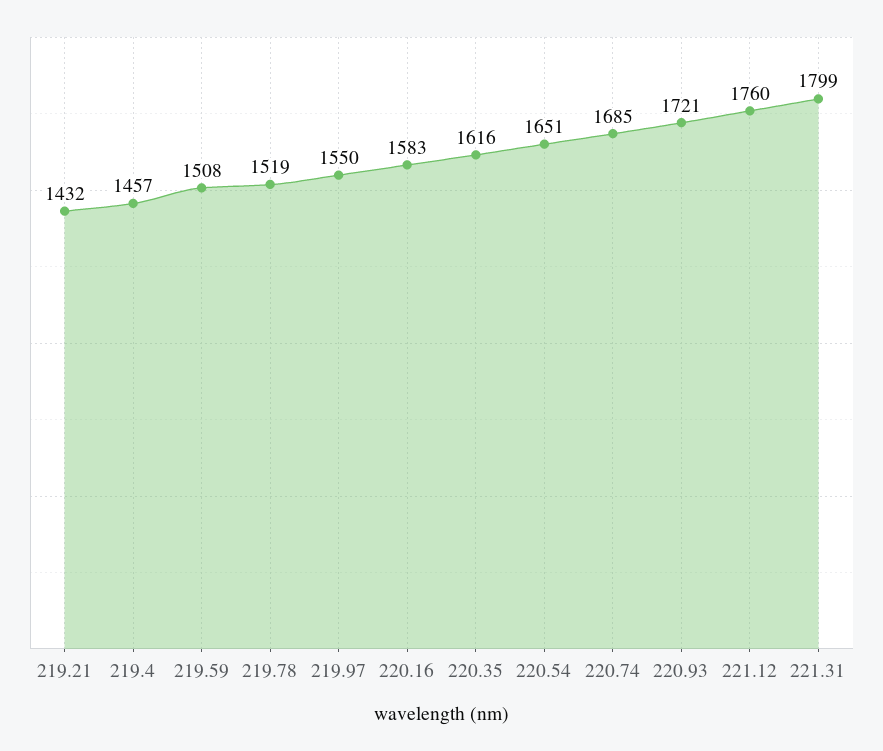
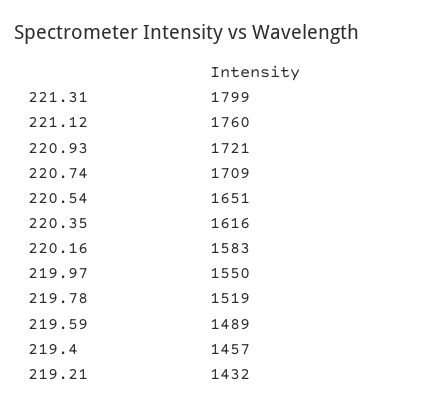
  {
    "219.21": 1432,
    "219.4": 1457,
-   "219.59": 1508,
+   "219.59": 1489,
    "219.78": 1519,
    "219.97": 1550,
    "220.16": 1583,
    "220.35": 1616,
    "220.54": 1651,
-   "220.74": 1685,
+   "220.74": 1709,
    "220.93": 1721,
    "221.12": 1760,
    "221.31": 1799
  }

